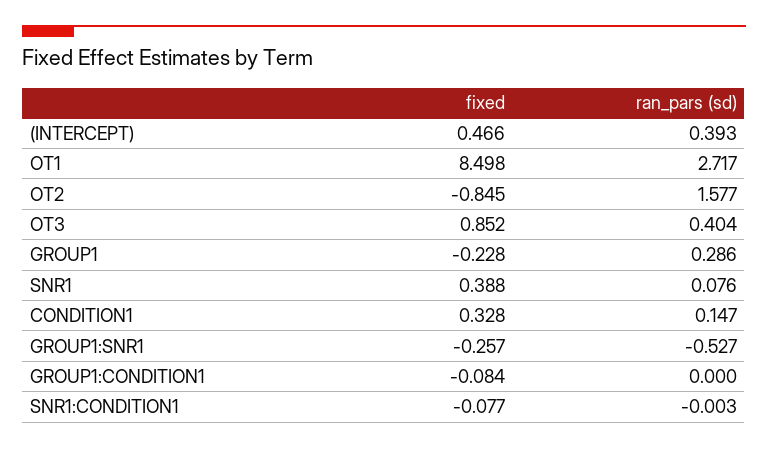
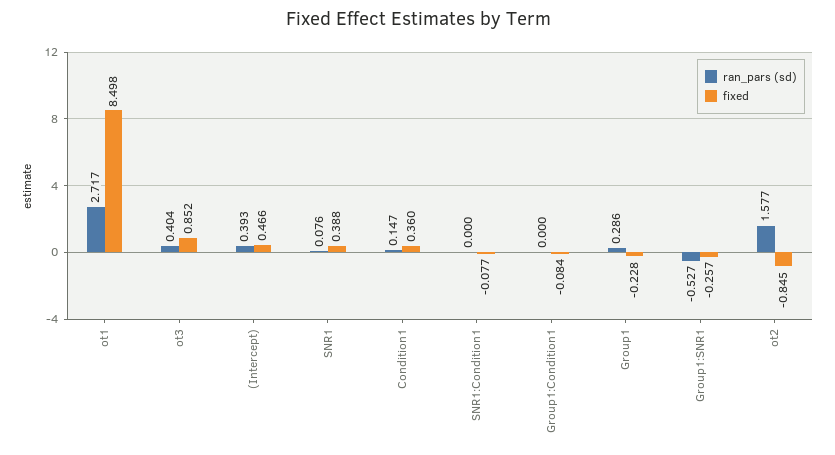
  {
    "fixed": {
      "(INTERCEPT)": 0.466,
      "OT1": 8.498,
      "OT2": -0.845,
      "OT3": 0.852,
      "GROUP1": -0.228,
      "SNR1": 0.388,
-     "CONDITION1": 0.328,
+     "CONDITION1": 0.36,
      "GROUP1:SNR1": -0.257,
      "GROUP1:CONDITION1": -0.084,
      "SNR1:CONDITION1": -0.077
    },
    "ran_pars (sd)": {
      "(INTERCEPT)": 0.393,
      "OT1": 2.717,
      "OT2": 1.577,
      "OT3": 0.404,
      "GROUP1": 0.286,
      "SNR1": 0.076,
      "CONDITION1": 0.147,
      "GROUP1:SNR1": -0.527,
      "GROUP1:CONDITION1": 0,
-     "SNR1:CONDITION1": -0.003
+     "SNR1:CONDITION1": 0
    }
  }

